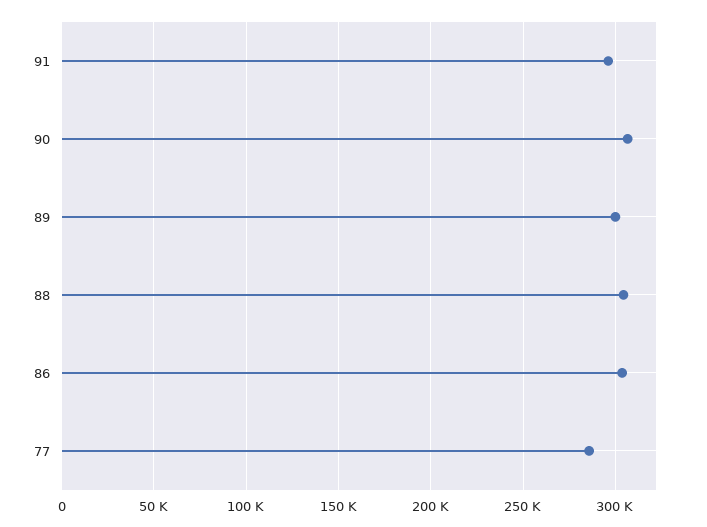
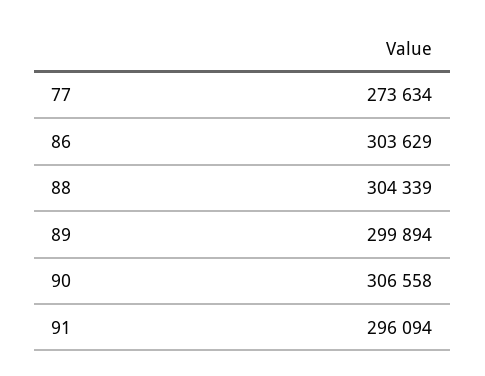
  {
    "91": 296094,
    "90": 306558,
    "89": 299894,
    "88": 304339,
    "86": 303629,
-   "77": 285000
+   "77": 273634
  }

